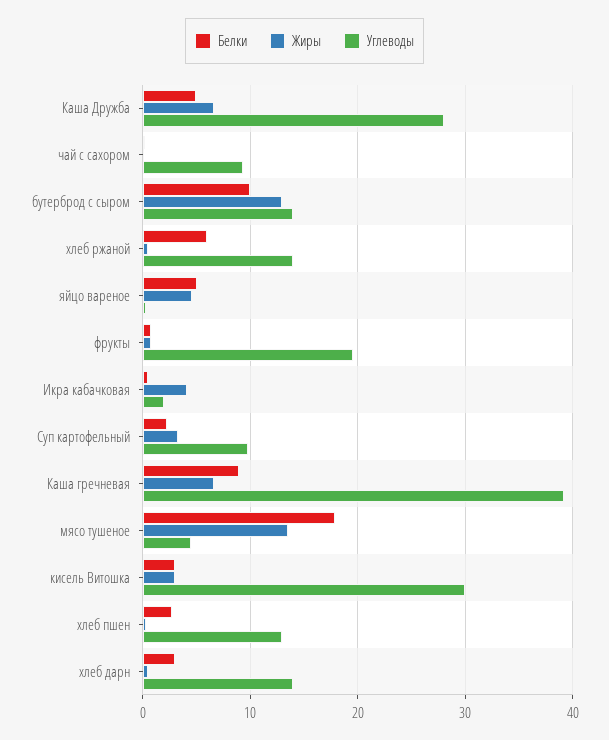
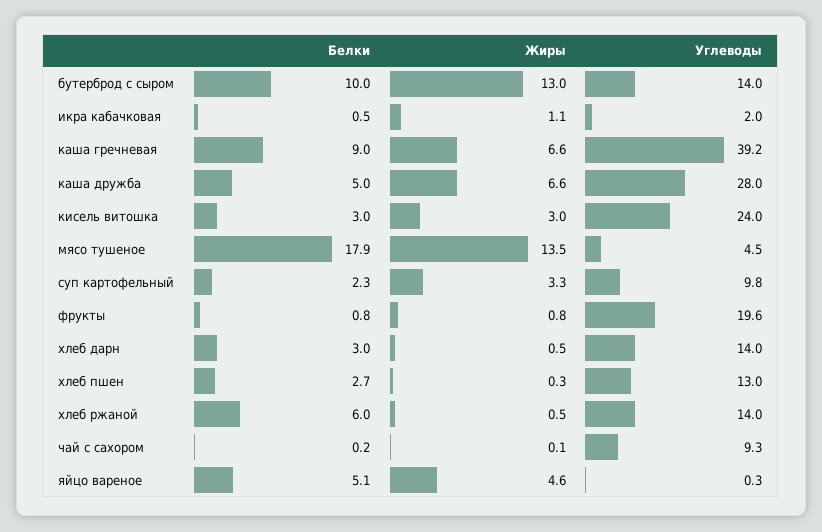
  {
    "Белки": {
      "Каша Дружба": 5,
      "чай с сахором": 0.2,
      "бутерброд с сыром": 10,
      "хлеб ржаной": 6,
      "яйцо вареное": 5.1,
      "фрукты": 0.8,
      "Икра кабачковая": 0.5,
      "Суп картофельный": 2.3,
      "Каша гречневая": 9,
      "мясо тушеное": 17.9,
      "кисель Витошка": 3,
      "хлеб пшен": 2.7,
      "хлеб дарн": 3
    },
    "Жиры": {
      "Каша Дружба": 6.6,
      "чай с сахором": 0.1,
      "бутерброд с сыром": 13,
      "хлеб ржаной": 0.5,
      "яйцо вареное": 4.6,
      "фрукты": 0.8,
-     "Икра кабачковая": 4,
+     "Икра кабачковая": 1.1,
      "Суп картофельный": 3.3,
      "Каша гречневая": 6.6,
      "мясо тушеное": 13.5,
      "кисель Витошка": 3,
      "хлеб пшен": 0.3,
      "хлеб дарн": 0.5
    },
    "Углеводы": {
      "Каша Дружба": 28,
      "чай с сахором": 9.3,
      "бутерброд с сыром": 14,
      "хлеб ржаной": 14,
      "яйцо вареное": 0.3,
      "фрукты": 19.6,
      "Икра кабачковая": 2,
      "Суп картофельный": 9.8,
      "Каша гречневая": 39.2,
      "мясо тушеное": 4.5,
-     "кисель Витошка": 30,
+     "кисель Витошка": 24,
      "хлеб пшен": 13,
      "хлеб дарн": 14
    }
  }

